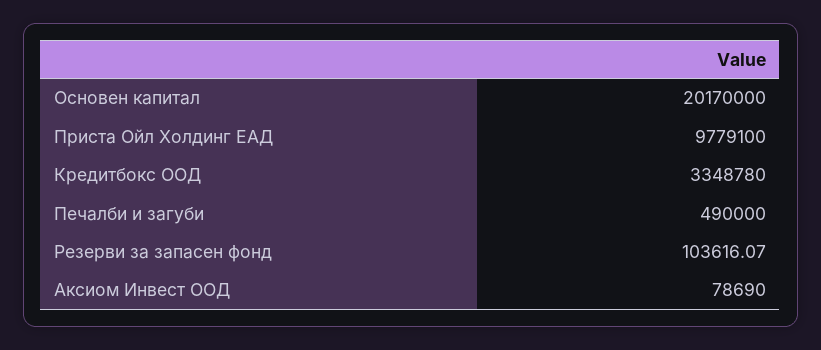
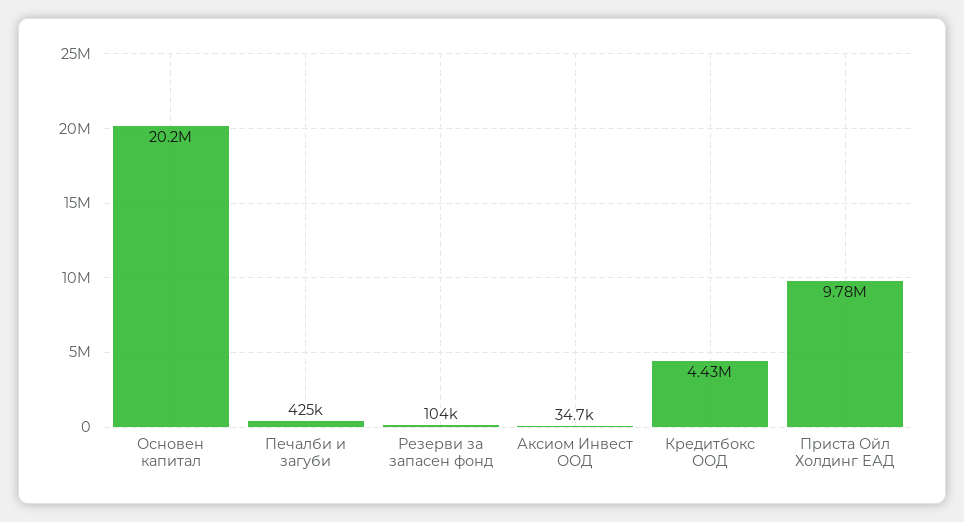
  {
    "Основен капитал": 20170000,
    "Приста Ойл Холдинг ЕАД": 9779100,
-   "Кредитбокс ООД": 3348780,
+   "Кредитбокс ООД": 4430000,
-   "Печалби и загуби": 490000,
+   "Печалби и загуби": 425000,
    "Резерви за запасен фонд": 103616.07,
-   "Аксиом Инвест ООД": 78690
+   "Аксиом Инвест ООД": 34700
  }

